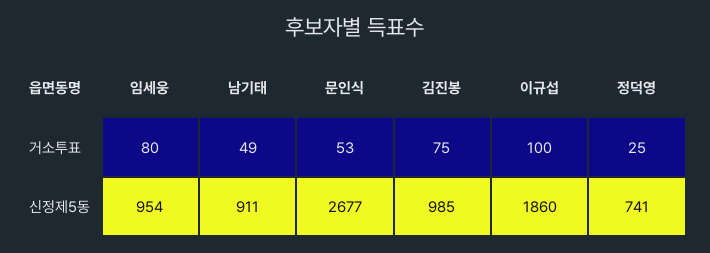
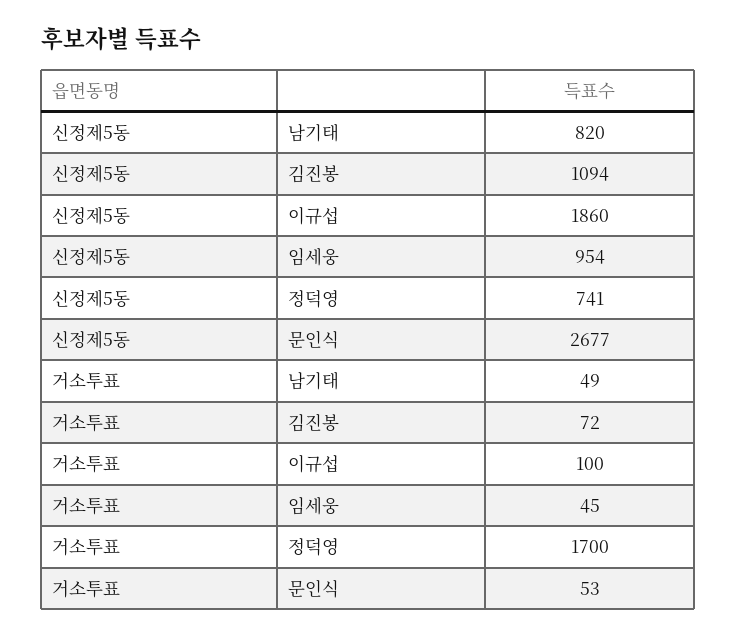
  {
    "임세웅": {
-     "거소투표": 80,
+     "거소투표": 45,
      "신정제5동": 954
    },
    "남기태": {
      "거소투표": 49,
-     "신정제5동": 911
+     "신정제5동": 820
    },
    "문인식": {
      "거소투표": 53,
      "신정제5동": 2677
    },
    "김진봉": {
-     "거소투표": 75,
+     "거소투표": 72,
-     "신정제5동": 985
+     "신정제5동": 1094
    },
    "이규섭": {
      "거소투표": 100,
      "신정제5동": 1860
    },
    "정덕영": {
-     "거소투표": 25,
+     "거소투표": 1700,
      "신정제5동": 741
    }
  }

